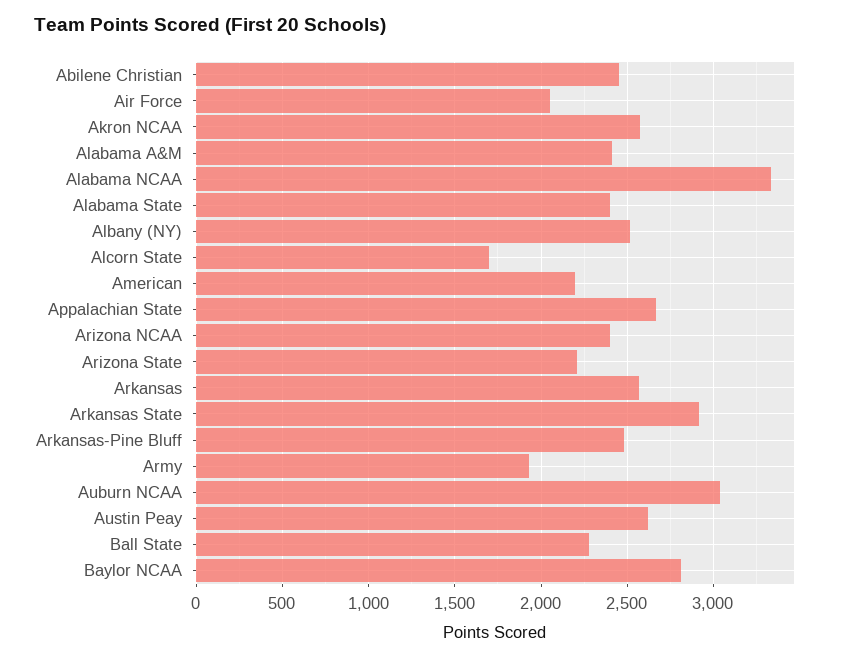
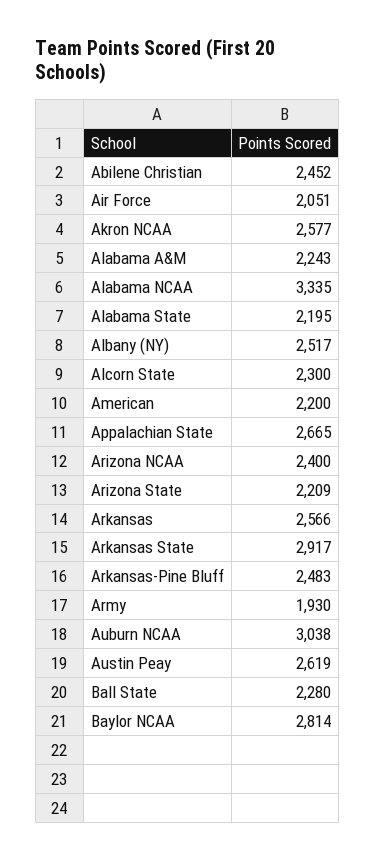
  {
    "Abilene Christian": 2452,
    "Air Force": 2051,
    "Akron NCAA": 2577,
-   "Alabama A&M": 2400,
+   "Alabama A&M": 2243,
    "Alabama NCAA": 3335,
-   "Alabama State": 2400,
+   "Alabama State": 2195,
    "Albany (NY)": 2517,
-   "Alcorn State": 1700,
+   "Alcorn State": 2300,
    "American": 2200,
    "Appalachian State": 2665,
    "Arizona NCAA": 2400,
    "Arizona State": 2209,
    "Arkansas": 2566,
    "Arkansas State": 2917,
    "Arkansas-Pine Bluff": 2483,
    "Army": 1930,
    "Auburn NCAA": 3038,
    "Austin Peay": 2619,
    "Ball State": 2280,
    "Baylor NCAA": 2814
  }

